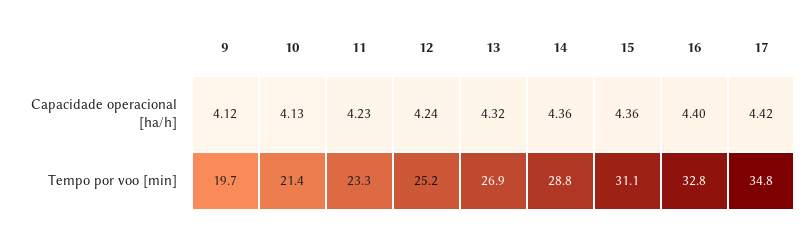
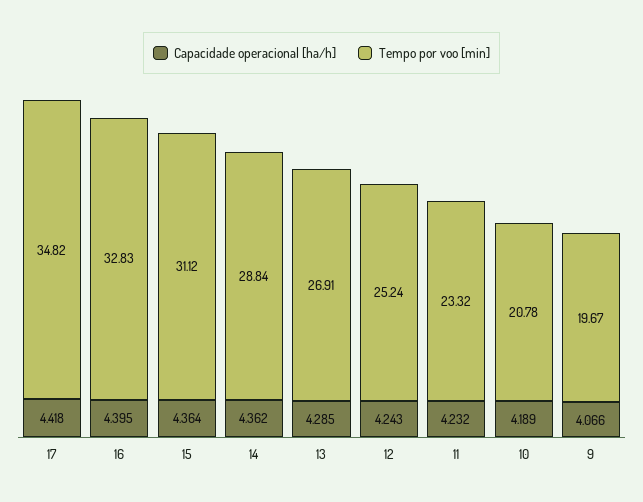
  {
    "Capacidade operacional [ha/h]": {
-     "9": 4.12,
+     "9": 4.066,
-     "10": 4.13,
+     "10": 4.189,
      "11": 4.232,
      "12": 4.243,
-     "13": 4.32,
+     "13": 4.285,
      "14": 4.362,
      "15": 4.364,
      "16": 4.395,
      "17": 4.418
    },
    "Tempo por voo [min]": {
      "9": 19.67,
-     "10": 21.4,
+     "10": 20.78,
      "11": 23.32,
      "12": 25.24,
      "13": 26.91,
      "14": 28.84,
      "15": 31.12,
      "16": 32.83,
      "17": 34.82
    }
  }

